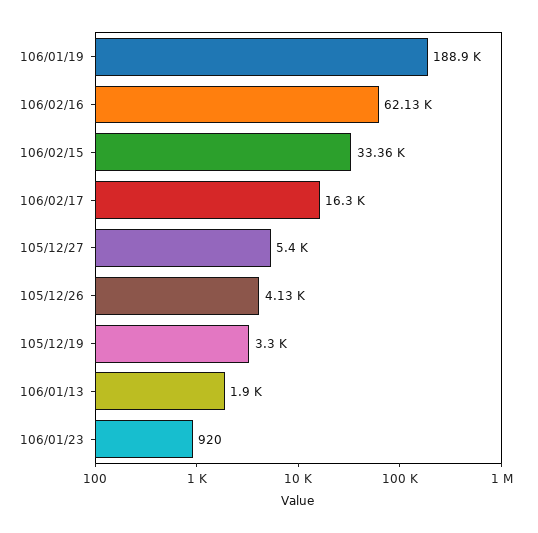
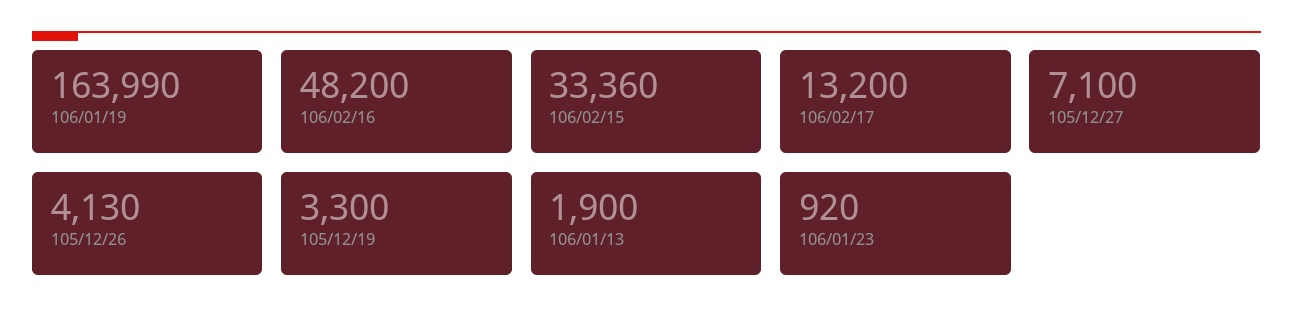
  {
-   "106/01/19": 188900,
+   "106/01/19": 163990,
-   "106/02/16": 62130,
+   "106/02/16": 48200,
    "106/02/15": 33360,
-   "106/02/17": 16300,
+   "106/02/17": 13200,
-   "105/12/27": 5400,
+   "105/12/27": 7100,
    "105/12/26": 4130,
    "105/12/19": 3300,
    "106/01/13": 1900,
    "106/01/23": 920
  }

